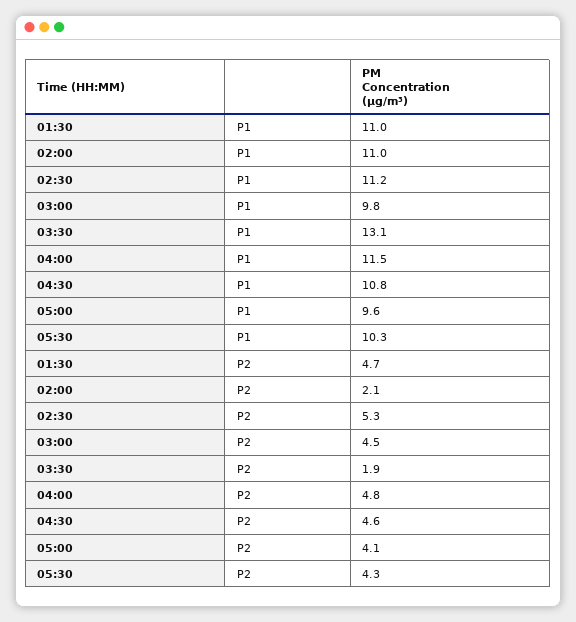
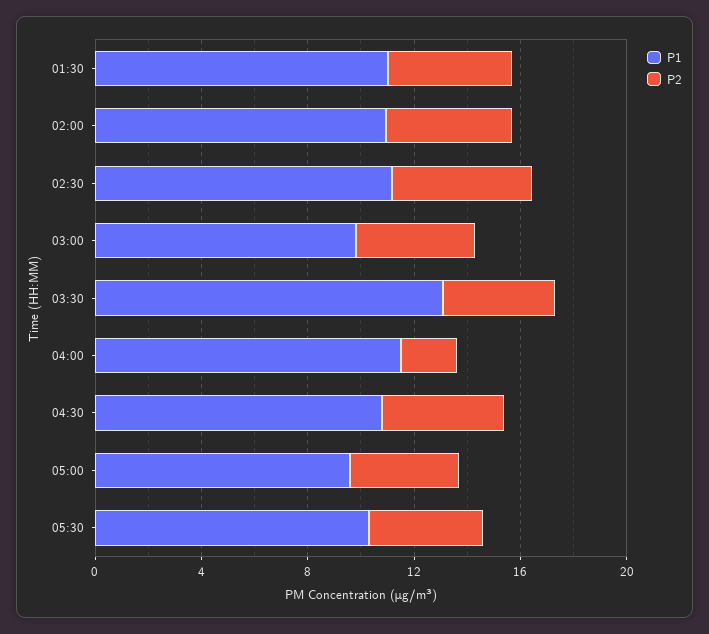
  {
    "P1": {
      "01:30": 11,
      "02:00": 11,
      "02:30": 11.2,
      "03:00": 9.8,
      "03:30": 13.1,
      "04:00": 11.5,
      "04:30": 10.8,
      "05:00": 9.6,
      "05:30": 10.3
    },
    "P2": {
      "01:30": 4.7,
-     "02:00": 2.1,
+     "02:00": 5,
      "02:30": 5.3,
      "03:00": 4.5,
-     "03:30": 1.9,
+     "03:30": 4,
-     "04:00": 4.8,
+     "04:00": 2,
      "04:30": 4.6,
      "05:00": 4.1,
      "05:30": 4.3
    }
  }

